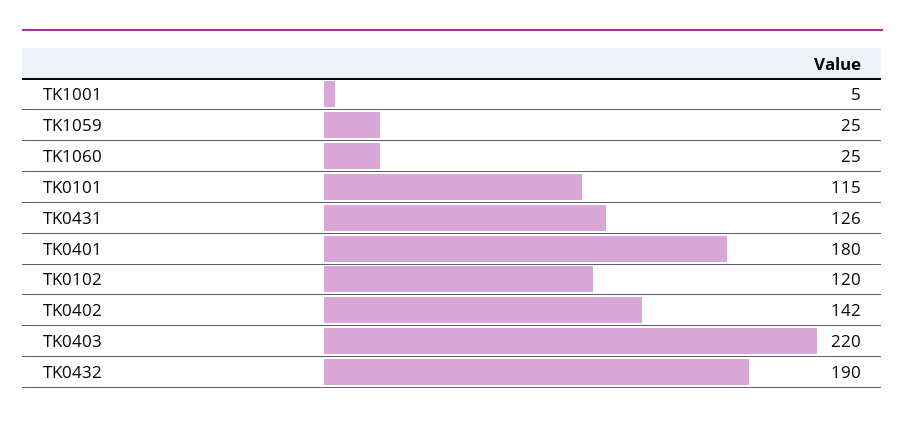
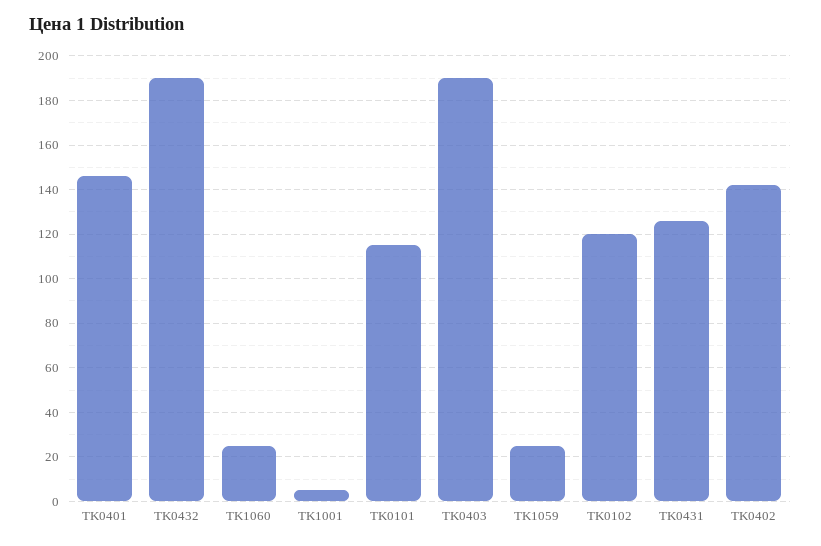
  {
    "TK1001": 5,
    "TK1059": 25,
    "TK1060": 25,
    "TK0101": 115,
    "TK0431": 126,
-   "TK0401": 180,
+   "TK0401": 145,
    "TK0102": 120,
    "TK0402": 142,
-   "TK0403": 220,
+   "TK0403": 190,
    "TK0432": 190
  }

